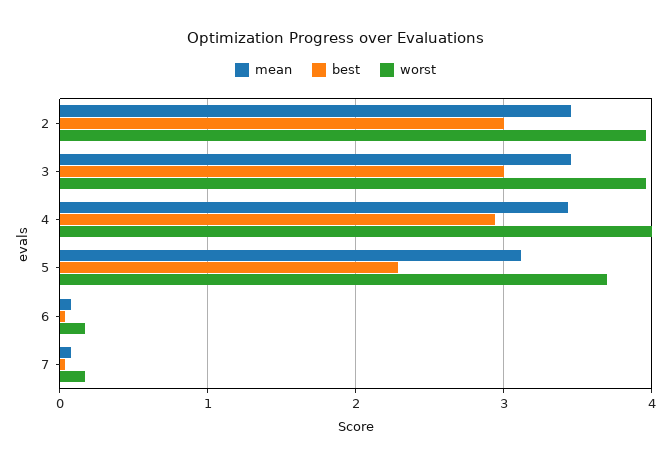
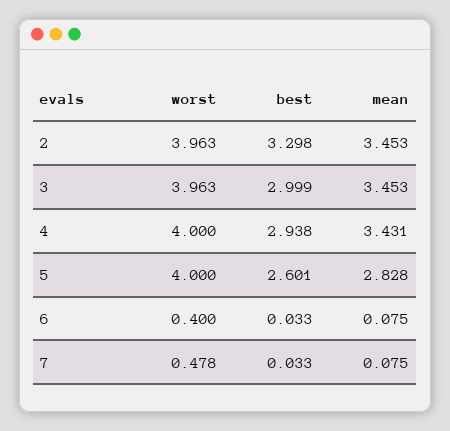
  {
    "mean": {
      "2": 3.453,
      "3": 3.453,
      "4": 3.431,
-     "5": 3.1,
+     "5": 2.828,
      "6": 0.075,
      "7": 0.075
    },
    "best": {
-     "2": 3,
+     "2": 3.298,
      "3": 2.999,
      "4": 2.938,
-     "5": 2.3,
+     "5": 2.601,
      "6": 0.033,
      "7": 0.033
    },
    "worst": {
      "2": 3.963,
      "3": 3.963,
      "4": 4,
-     "5": 3.7,
+     "5": 4,
-     "6": 0.2,
+     "6": 0.4,
-     "7": 0.2
+     "7": 0.478
    }
  }

